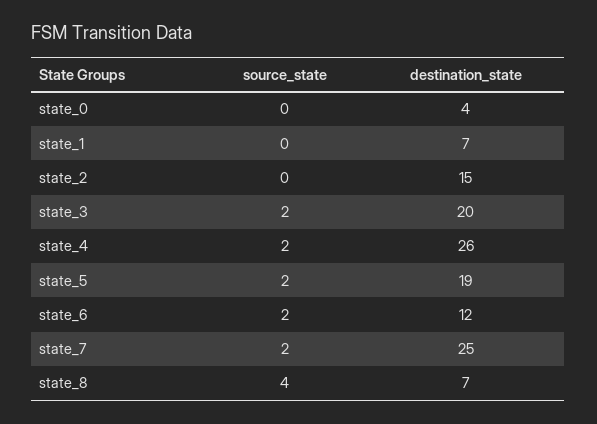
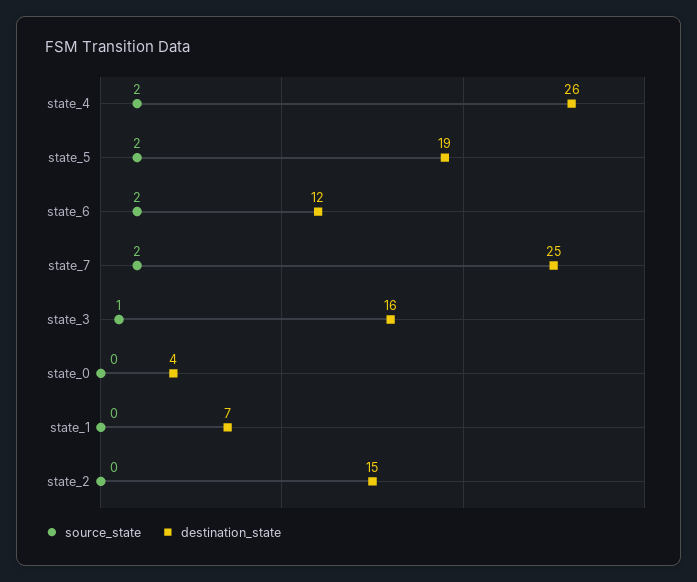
  {
    "source_state": {
      "state_0": 0,
      "state_1": 0,
      "state_2": 0,
-     "state_3": 2,
+     "state_3": 1,
      "state_4": 2,
      "state_5": 2,
      "state_6": 2,
-     "state_7": 2,
+     "state_7": 2
-     "state_8": 4
    },
    "destination_state": {
      "state_0": 4,
      "state_1": 7,
      "state_2": 15,
-     "state_3": 20,
+     "state_3": 16,
      "state_4": 26,
      "state_5": 19,
      "state_6": 12,
-     "state_7": 25,
+     "state_7": 25
-     "state_8": 7
    }
  }

